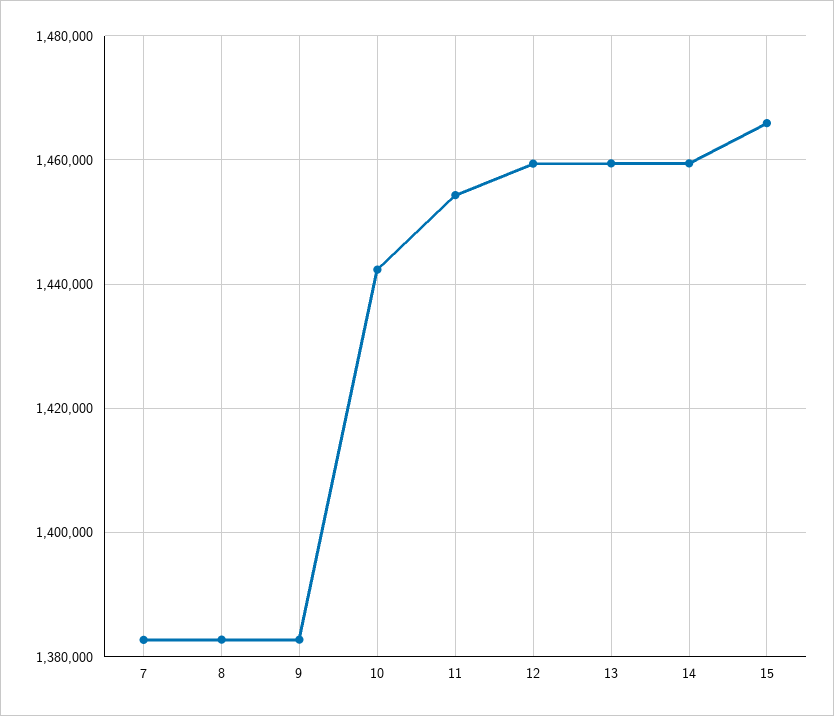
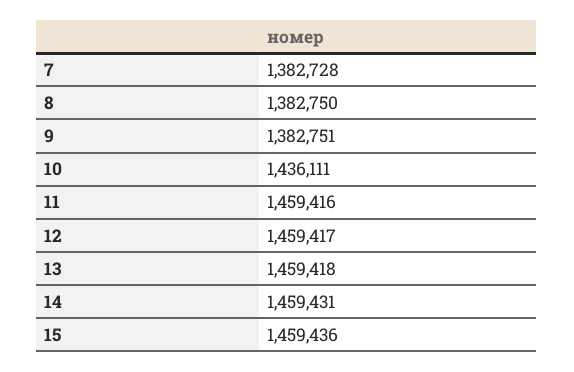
  {
    "7": 1382728,
    "8": 1382750,
    "9": 1382751,
-   "10": 1442000,
+   "10": 1436111,
-   "11": 1454000,
+   "11": 1459416,
    "12": 1459417,
    "13": 1459418,
    "14": 1459431,
-   "15": 1466000
+   "15": 1459436
  }

